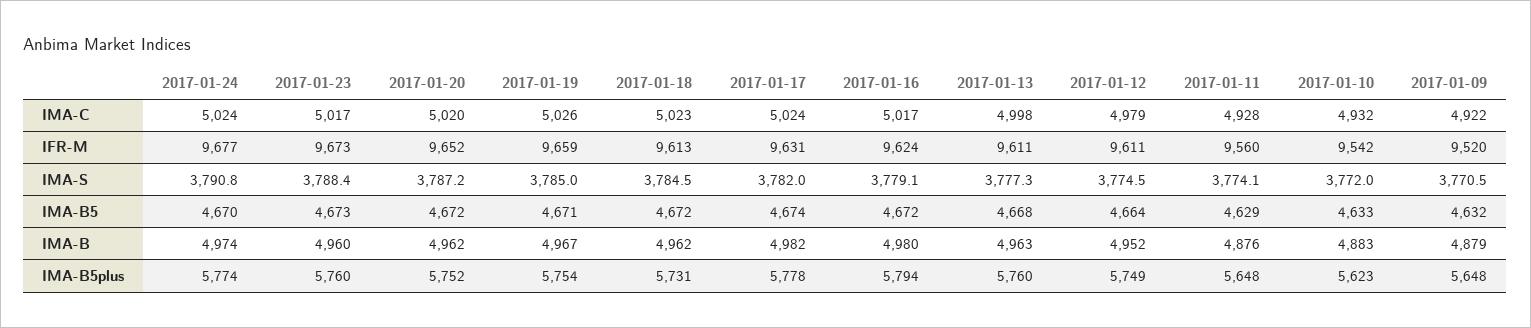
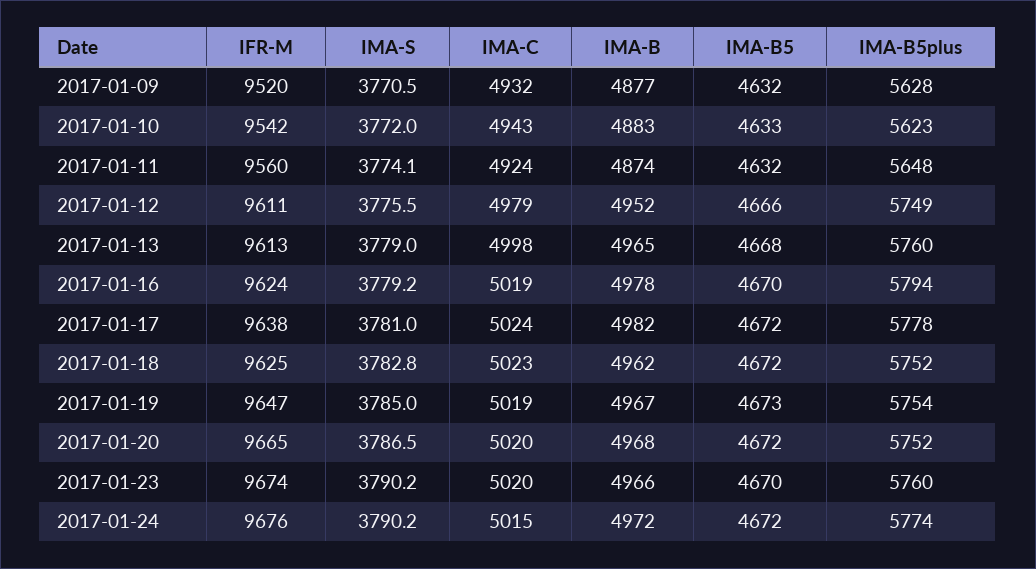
  {
    "2017-01-24": {
-     "IMA-C": 5024,
+     "IMA-C": 5015,
-     "IFR-M": 9677,
+     "IFR-M": 9676,
-     "IMA-S": 3790.8,
+     "IMA-S": 3790.2,
-     "IMA-B5": 4670,
+     "IMA-B5": 4672,
-     "IMA-B": 4974,
+     "IMA-B": 4972,
      "IMA-B5plus": 5774
    },
    "2017-01-23": {
-     "IMA-C": 5017,
+     "IMA-C": 5020,
-     "IFR-M": 9673,
+     "IFR-M": 9674,
-     "IMA-S": 3788.4,
+     "IMA-S": 3790.2,
-     "IMA-B5": 4673,
+     "IMA-B5": 4670,
-     "IMA-B": 4960,
+     "IMA-B": 4966,
      "IMA-B5plus": 5760
    },
    "2017-01-20": {
      "IMA-C": 5020,
-     "IFR-M": 9652,
+     "IFR-M": 9665,
-     "IMA-S": 3787.2,
+     "IMA-S": 3786.5,
      "IMA-B5": 4672,
-     "IMA-B": 4962,
+     "IMA-B": 4968,
      "IMA-B5plus": 5752
    },
    "2017-01-19": {
-     "IMA-C": 5026,
+     "IMA-C": 5019,
-     "IFR-M": 9659,
+     "IFR-M": 9647,
      "IMA-S": 3785,
-     "IMA-B5": 4671,
+     "IMA-B5": 4673,
      "IMA-B": 4967,
      "IMA-B5plus": 5754
    },
    "2017-01-18": {
      "IMA-C": 5023,
-     "IFR-M": 9613,
+     "IFR-M": 9625,
-     "IMA-S": 3784.5,
+     "IMA-S": 3782.8,
      "IMA-B5": 4672,
      "IMA-B": 4962,
-     "IMA-B5plus": 5731
+     "IMA-B5plus": 5752
    },
    "2017-01-17": {
      "IMA-C": 5024,
-     "IFR-M": 9631,
+     "IFR-M": 9638,
-     "IMA-S": 3782,
+     "IMA-S": 3781,
-     "IMA-B5": 4674,
+     "IMA-B5": 4672,
      "IMA-B": 4982,
      "IMA-B5plus": 5778
    },
    "2017-01-16": {
-     "IMA-C": 5017,
+     "IMA-C": 5019,
      "IFR-M": 9624,
-     "IMA-S": 3779.1,
+     "IMA-S": 3779.2,
-     "IMA-B5": 4672,
+     "IMA-B5": 4670,
-     "IMA-B": 4980,
+     "IMA-B": 4978,
      "IMA-B5plus": 5794
    },
    "2017-01-13": {
      "IMA-C": 4998,
-     "IFR-M": 9611,
+     "IFR-M": 9613,
-     "IMA-S": 3777.3,
+     "IMA-S": 3779,
      "IMA-B5": 4668,
-     "IMA-B": 4963,
+     "IMA-B": 4965,
      "IMA-B5plus": 5760
    },
    "2017-01-12": {
      "IMA-C": 4979,
      "IFR-M": 9611,
-     "IMA-S": 3774.5,
+     "IMA-S": 3775.5,
-     "IMA-B5": 4664,
+     "IMA-B5": 4666,
      "IMA-B": 4952,
      "IMA-B5plus": 5749
    },
    "2017-01-11": {
-     "IMA-C": 4928,
+     "IMA-C": 4924,
      "IFR-M": 9560,
      "IMA-S": 3774.1,
-     "IMA-B5": 4629,
+     "IMA-B5": 4632,
-     "IMA-B": 4876,
+     "IMA-B": 4874,
      "IMA-B5plus": 5648
    },
    "2017-01-10": {
-     "IMA-C": 4932,
+     "IMA-C": 4943,
      "IFR-M": 9542,
      "IMA-S": 3772,
      "IMA-B5": 4633,
      "IMA-B": 4883,
      "IMA-B5plus": 5623
    },
    "2017-01-09": {
-     "IMA-C": 4922,
+     "IMA-C": 4932,
      "IFR-M": 9520,
      "IMA-S": 3770.5,
      "IMA-B5": 4632,
-     "IMA-B": 4879,
+     "IMA-B": 4877,
-     "IMA-B5plus": 5648
+     "IMA-B5plus": 5628
    }
  }

